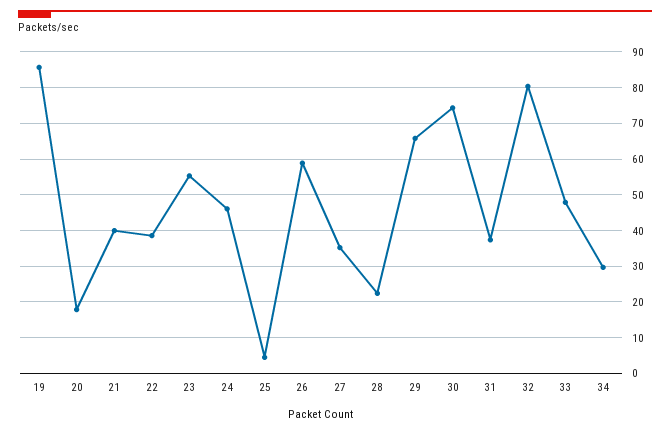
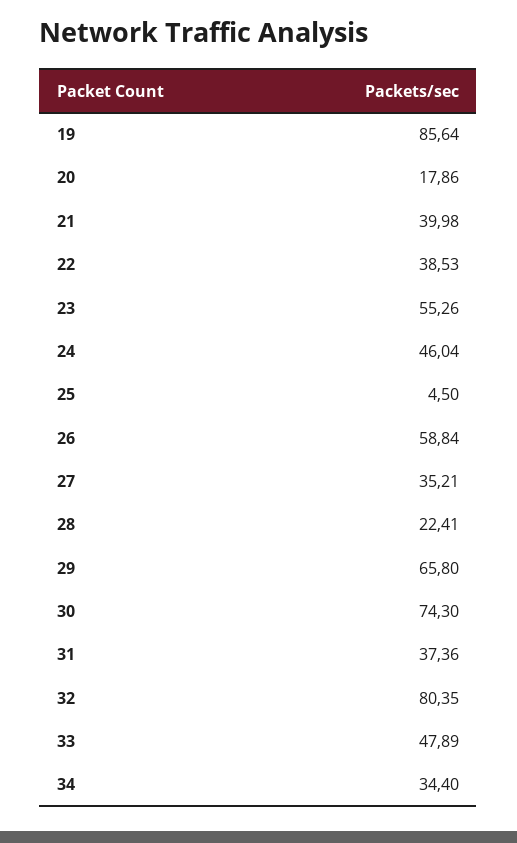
  {
    "19": 85.64,
    "20": 17.86,
    "21": 39.98,
    "22": 38.53,
    "23": 55.26,
    "24": 46.04,
    "25": 4.5,
    "26": 58.84,
    "27": 35.21,
    "28": 22.41,
    "29": 65.8,
    "30": 74.3,
    "31": 37.36,
    "32": 80.35,
    "33": 47.89,
-   "34": 30
+   "34": 34.4
  }

